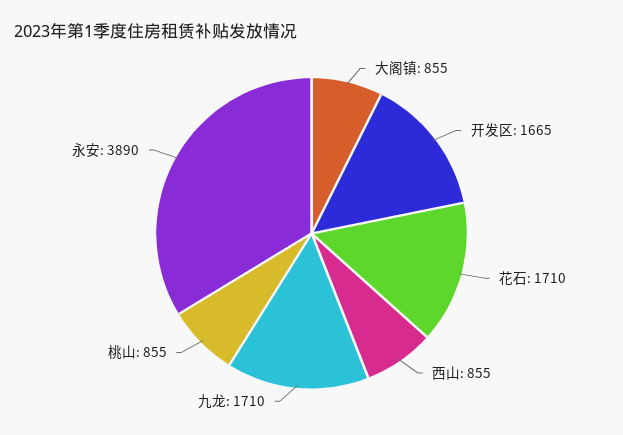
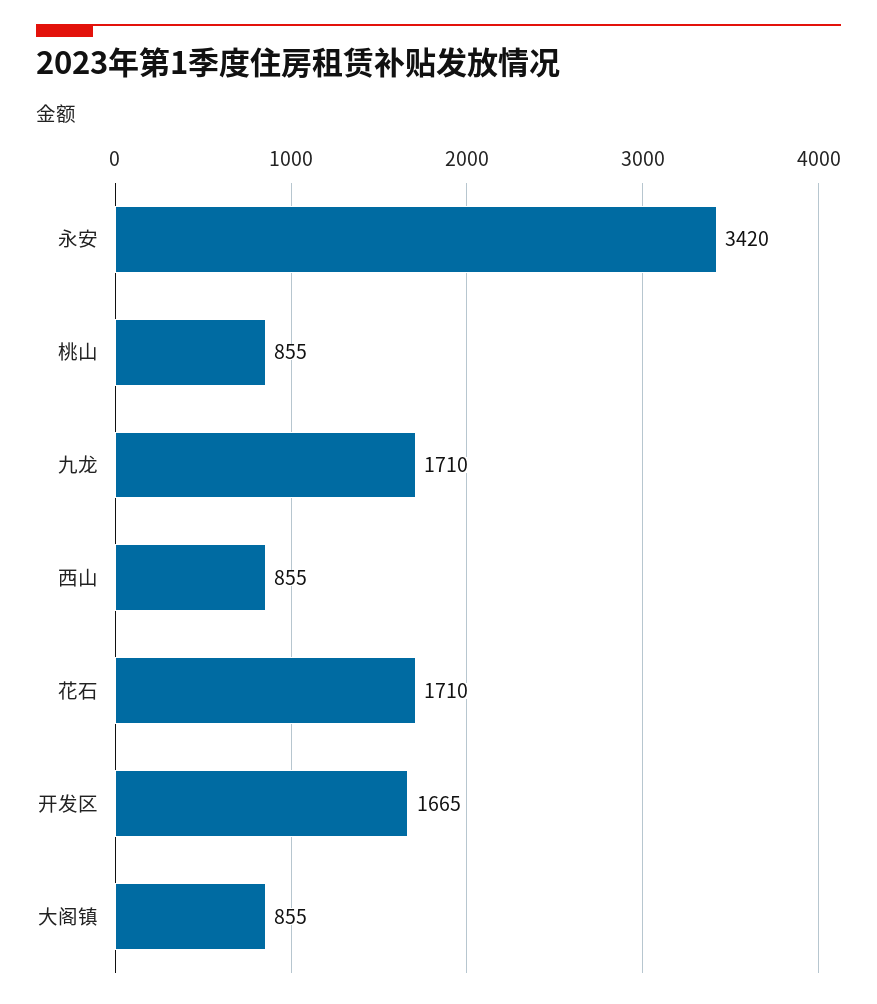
  {
    "大阁镇": 855,
    "开发区": 1665,
    "花石": 1710,
    "西山": 855,
    "九龙": 1710,
    "桃山": 855,
-   "永安": 3890
+   "永安": 3420
  }

